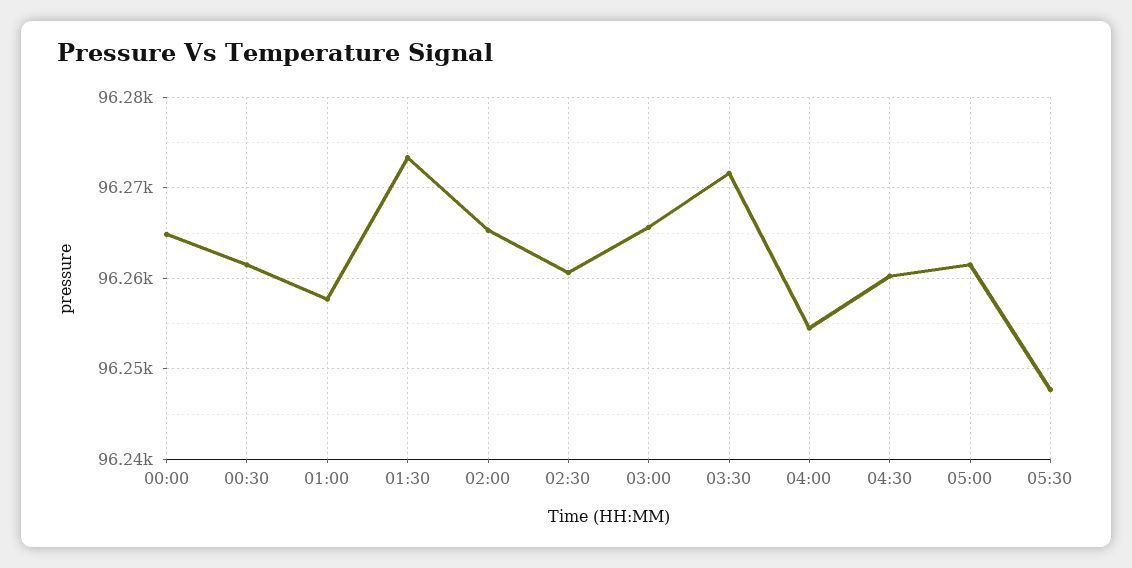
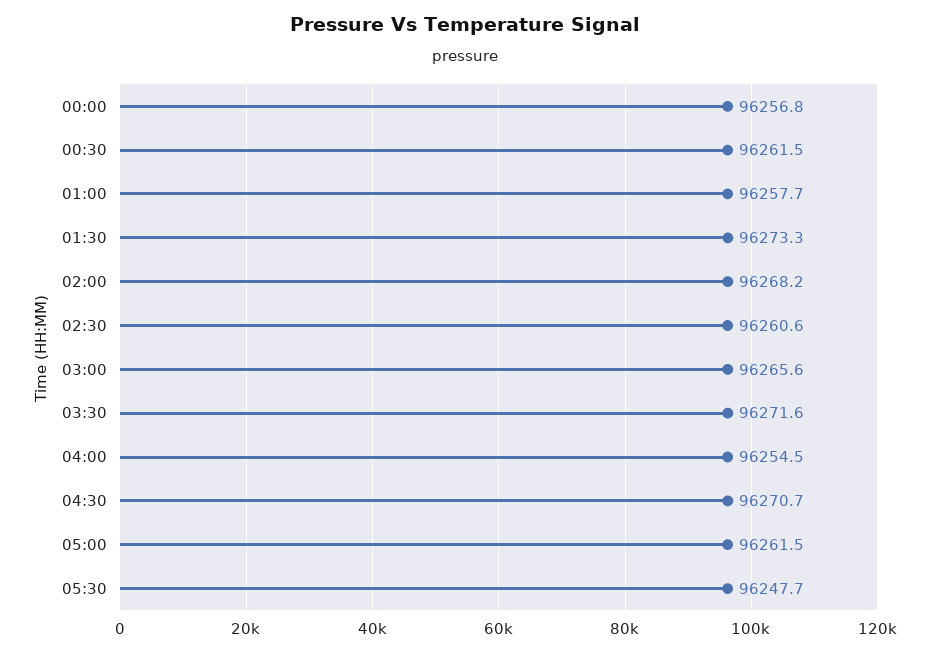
  {
-   "00:00": 96265,
+   "00:00": 96256.8,
    "00:30": 96261.5,
    "01:00": 96257.7,
    "01:30": 96273.3,
-   "02:00": 96265,
+   "02:00": 96268.2,
    "02:30": 96260.6,
    "03:00": 96265.6,
    "03:30": 96271.6,
    "04:00": 96254.5,
-   "04:30": 96260,
+   "04:30": 96270.7,
    "05:00": 96261.5,
    "05:30": 96247.7
  }

